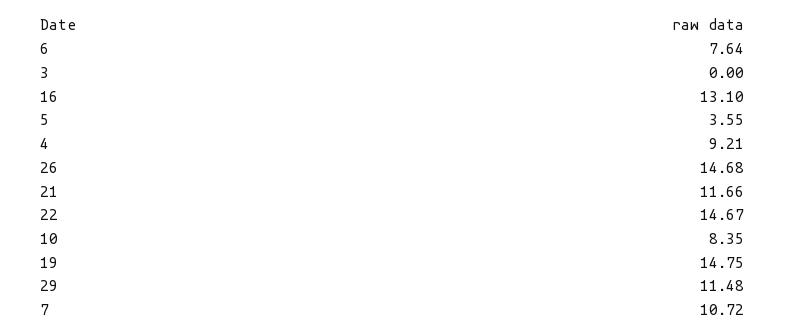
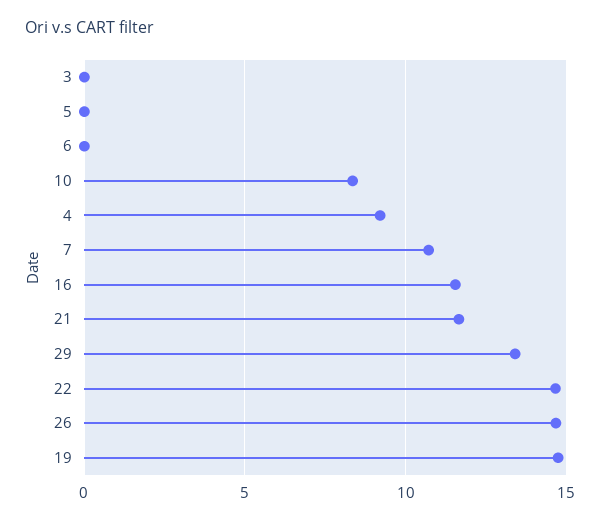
  {
-   "6": 7.64,
+   "6": 0,
    "3": 0,
-   "16": 13.1,
+   "16": 11.5,
-   "5": 3.55,
+   "5": 0,
    "4": 9.21,
    "26": 14.68,
    "21": 11.66,
    "22": 14.67,
    "10": 8.35,
    "19": 14.75,
-   "29": 11.48,
+   "29": 13.5,
    "7": 10.72
  }

